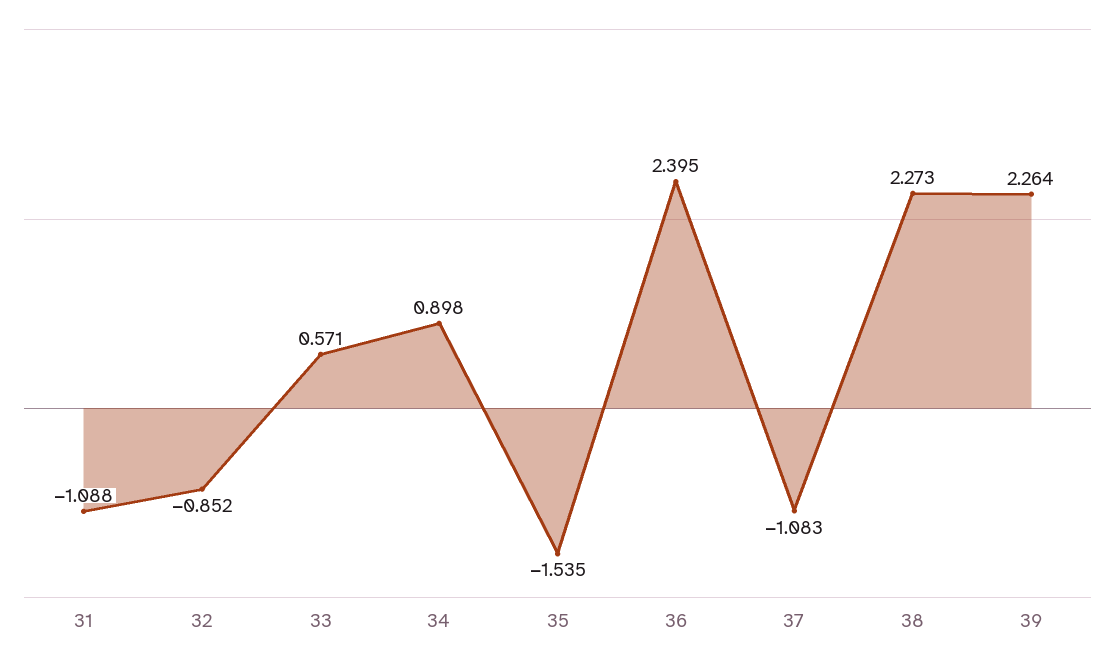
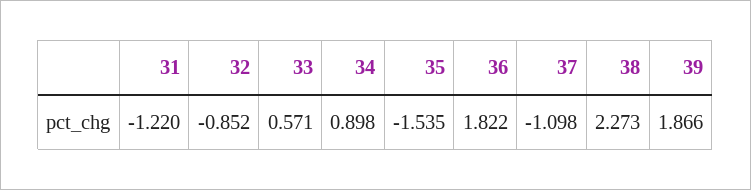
  {
-   "31": -1.088,
+   "31": -1.22,
    "32": -0.852,
    "33": 0.571,
    "34": 0.898,
    "35": -1.535,
-   "36": 2.395,
+   "36": 1.822,
-   "37": -1.083,
+   "37": -1.098,
    "38": 2.273,
-   "39": 2.264
+   "39": 1.866
  }

